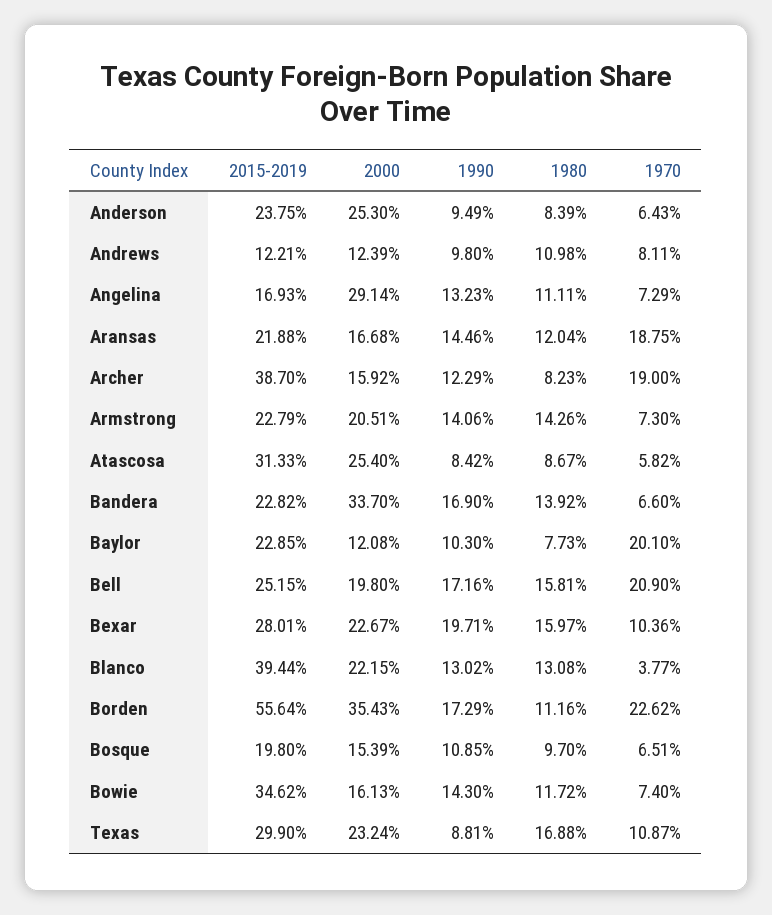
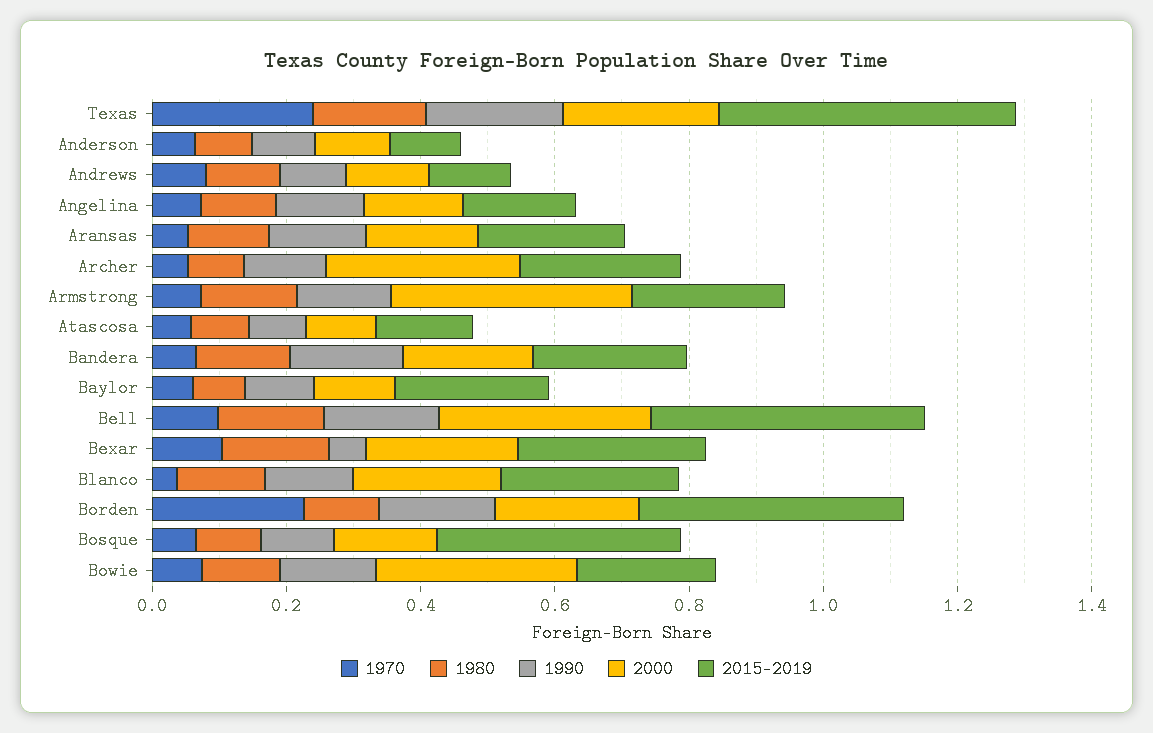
  {
    "2015-2019": {
-     "Anderson": 0.2375,
+     "Anderson": 0.1,
      "Andrews": 0.1221,
      "Angelina": 0.1693,
      "Aransas": 0.2188,
-     "Archer": 0.387,
+     "Archer": 0.25,
      "Armstrong": 0.2279,
-     "Atascosa": 0.3133,
+     "Atascosa": 0.15,
      "Bandera": 0.2282,
      "Baylor": 0.2285,
-     "Bell": 0.2515,
+     "Bell": 0.4,
      "Bexar": 0.2801,
-     "Blanco": 0.3944,
+     "Blanco": 0.25,
-     "Borden": 0.5564,
+     "Borden": 0.4,
-     "Bosque": 0.198,
+     "Bosque": 0.35,
-     "Bowie": 0.3462,
+     "Bowie": 0.2,
-     "Texas": 0.299
+     "Texas": 0.45
    },
    "2000": {
-     "Anderson": 0.253,
+     "Anderson": 0.1,
      "Andrews": 0.1239,
-     "Angelina": 0.2914,
+     "Angelina": 0.15,
      "Aransas": 0.1668,
-     "Archer": 0.1592,
+     "Archer": 0.3,
-     "Armstrong": 0.2051,
+     "Armstrong": 0.35,
-     "Atascosa": 0.254,
+     "Atascosa": 0.1,
-     "Bandera": 0.337,
+     "Bandera": 0.2,
      "Baylor": 0.1208,
-     "Bell": 0.198,
+     "Bell": 0.3,
      "Bexar": 0.2267,
      "Blanco": 0.2215,
-     "Borden": 0.3543,
+     "Borden": 0.2,
      "Bosque": 0.1539,
-     "Bowie": 0.1613,
+     "Bowie": 0.3,
      "Texas": 0.2324
    },
    "1990": {
      "Anderson": 0.0949,
      "Andrews": 0.098,
      "Angelina": 0.1323,
      "Aransas": 0.1446,
      "Archer": 0.1229,
      "Armstrong": 0.1406,
      "Atascosa": 0.0842,
      "Bandera": 0.169,
      "Baylor": 0.103,
      "Bell": 0.1716,
-     "Bexar": 0.1971,
+     "Bexar": 0.05,
      "Blanco": 0.1302,
      "Borden": 0.1729,
      "Bosque": 0.1085,
      "Bowie": 0.143,
-     "Texas": 0.0881
+     "Texas": 0.2
    },
    "1980": {
      "Anderson": 0.0839,
      "Andrews": 0.1098,
      "Angelina": 0.1111,
      "Aransas": 0.1204,
      "Archer": 0.0823,
      "Armstrong": 0.1426,
      "Atascosa": 0.0867,
      "Bandera": 0.1392,
      "Baylor": 0.0773,
      "Bell": 0.1581,
      "Bexar": 0.1597,
      "Blanco": 0.1308,
      "Borden": 0.1116,
      "Bosque": 0.097,
      "Bowie": 0.1172,
      "Texas": 0.1688
    },
    "1970": {
      "Anderson": 0.0643,
      "Andrews": 0.0811,
      "Angelina": 0.0729,
-     "Aransas": 0.1875,
+     "Aransas": 0.05,
-     "Archer": 0.19,
+     "Archer": 0.05,
      "Armstrong": 0.073,
      "Atascosa": 0.0582,
      "Bandera": 0.066,
-     "Baylor": 0.201,
+     "Baylor": 0.05,
-     "Bell": 0.209,
+     "Bell": 0.1,
      "Bexar": 0.1036,
      "Blanco": 0.0377,
      "Borden": 0.2262,
      "Bosque": 0.0651,
      "Bowie": 0.074,
-     "Texas": 0.1087
+     "Texas": 0.25
    }
  }

